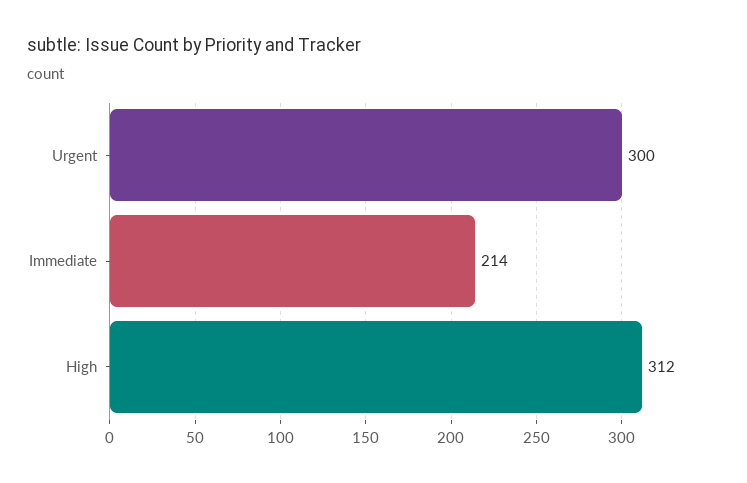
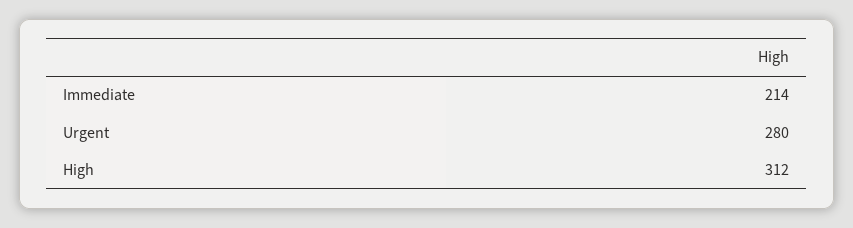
  {
-   "Urgent": 300,
+   "Urgent": 280,
    "Immediate": 214,
    "High": 312
  }

